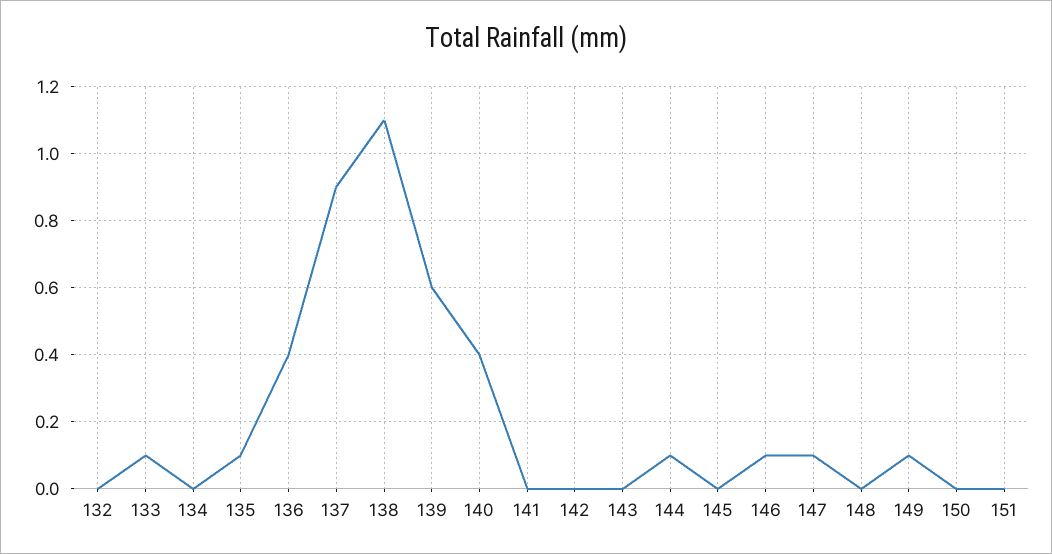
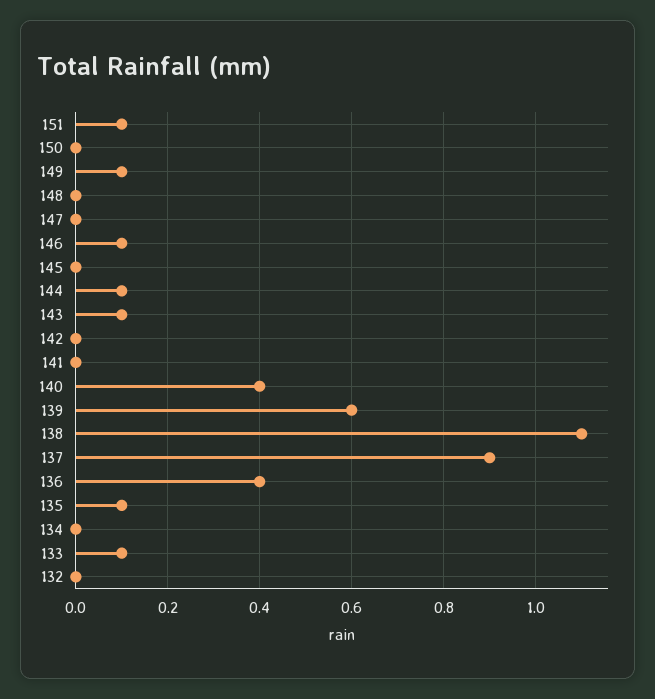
  {
    "132": 0,
    "133": 0.1,
    "134": 0,
    "135": 0.1,
    "136": 0.4,
    "137": 0.9,
    "138": 1.1,
    "139": 0.6,
    "140": 0.4,
    "141": 0,
    "142": 0,
-   "143": 0,
+   "143": 0.1,
    "144": 0.1,
    "145": 0,
    "146": 0.1,
-   "147": 0.1,
+   "147": 0,
    "148": 0,
    "149": 0.1,
    "150": 0,
-   "151": 0
+   "151": 0.1
  }

